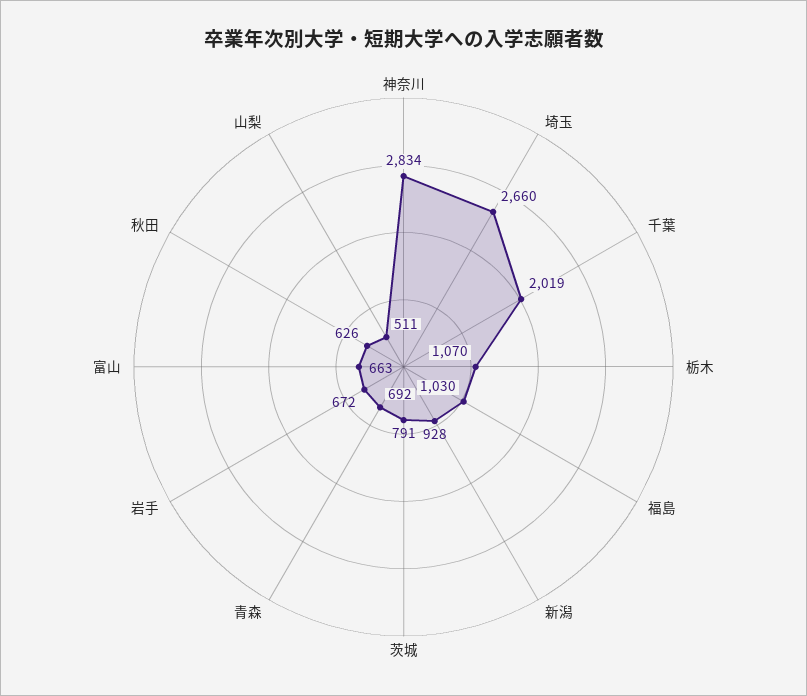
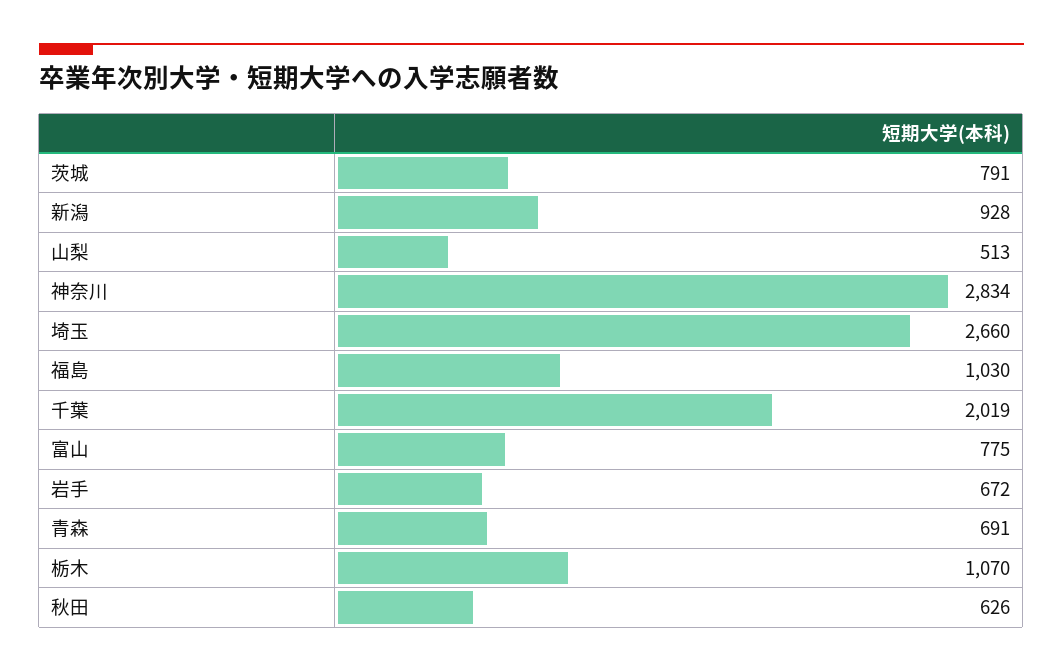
  {
    "神奈川": 2834,
    "埼玉": 2660,
    "千葉": 2019,
    "栃木": 1070,
    "福島": 1030,
    "新潟": 928,
    "茨城": 791,
-   "青森": 692,
+   "青森": 691,
    "岩手": 672,
-   "富山": 663,
+   "富山": 775,
    "秋田": 626,
-   "山梨": 511
+   "山梨": 513
  }

